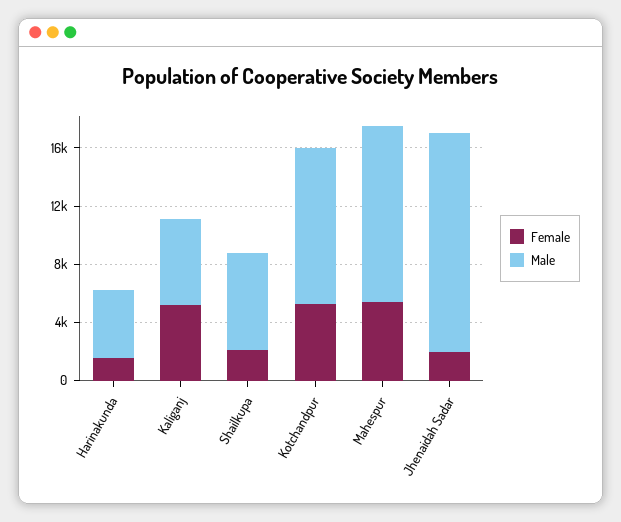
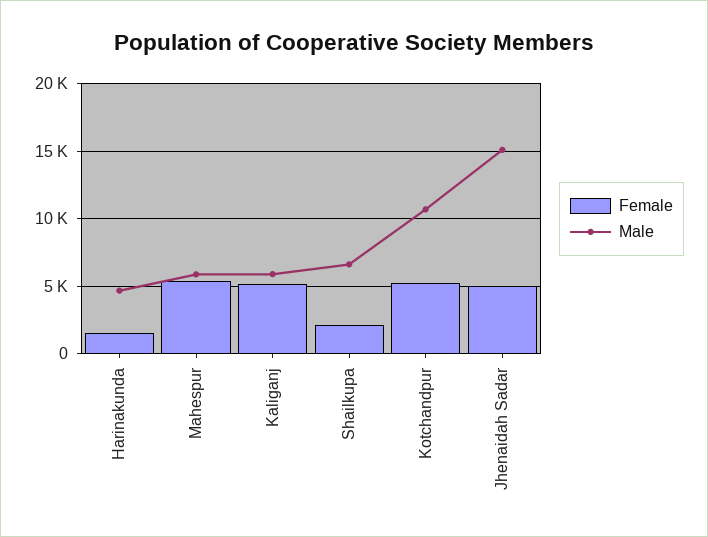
  {
    "Female": {
      "Harinakunda": 1500,
      "Kaliganj": 5000,
      "Shailkupa": 2000,
      "Kotchandpur": 5500,
      "Mahespur": 5500,
-     "Jhenaidah Sadar": 2000
+     "Jhenaidah Sadar": 5000
    },
    "Male": {
      "Harinakunda": 4500,
      "Kaliganj": 6000,
      "Shailkupa": 6500,
      "Kotchandpur": 10500,
-     "Mahespur": 12000,
+     "Mahespur": 6000,
      "Jhenaidah Sadar": 15000
    }
  }

